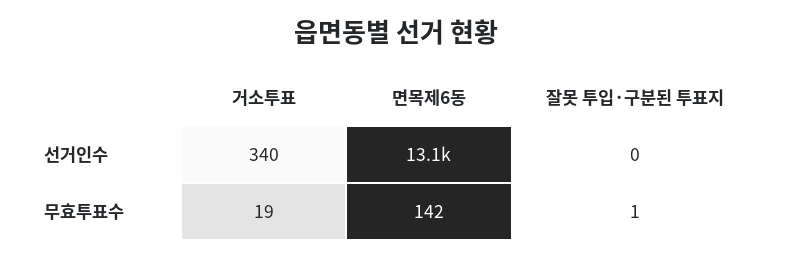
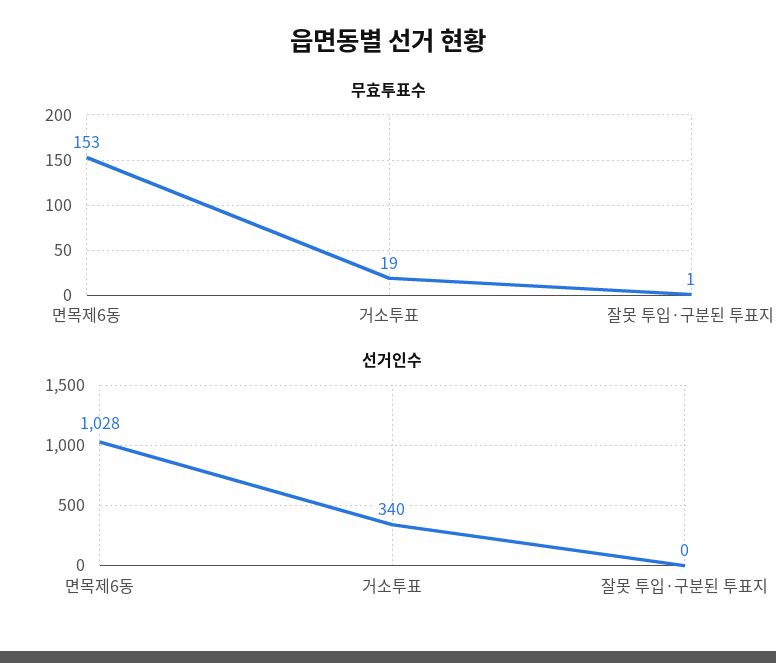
  {
    "선거인수": {
      "거소투표": 340,
-     "면목제6동": 13100,
+     "면목제6동": 1028,
      "잘못 투입·구분된 투표지": 0
    },
    "무효투표수": {
      "거소투표": 19,
-     "면목제6동": 142,
+     "면목제6동": 153,
      "잘못 투입·구분된 투표지": 1
    }
  }

